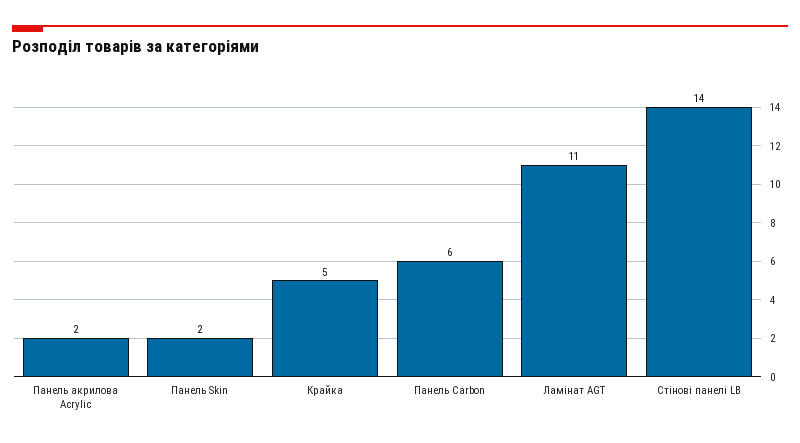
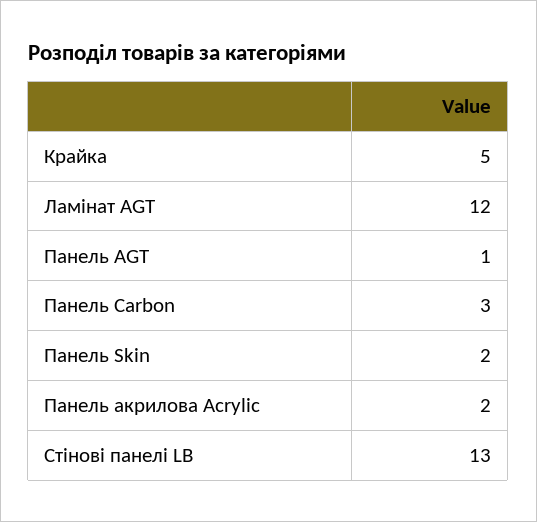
  {
    "Панель акрилова Acrylic": 2,
    "Панель Skin": 2,
    "Крайка": 5,
-   "Панель Carbon": 6,
+   "Панель Carbon": 3,
-   "Ламінат AGT": 11,
+   "Ламінат AGT": 12,
-   "Стінові панелі LB": 14
+   "Стінові панелі LB": 13,
+   "Панель AGT": 1
  }

